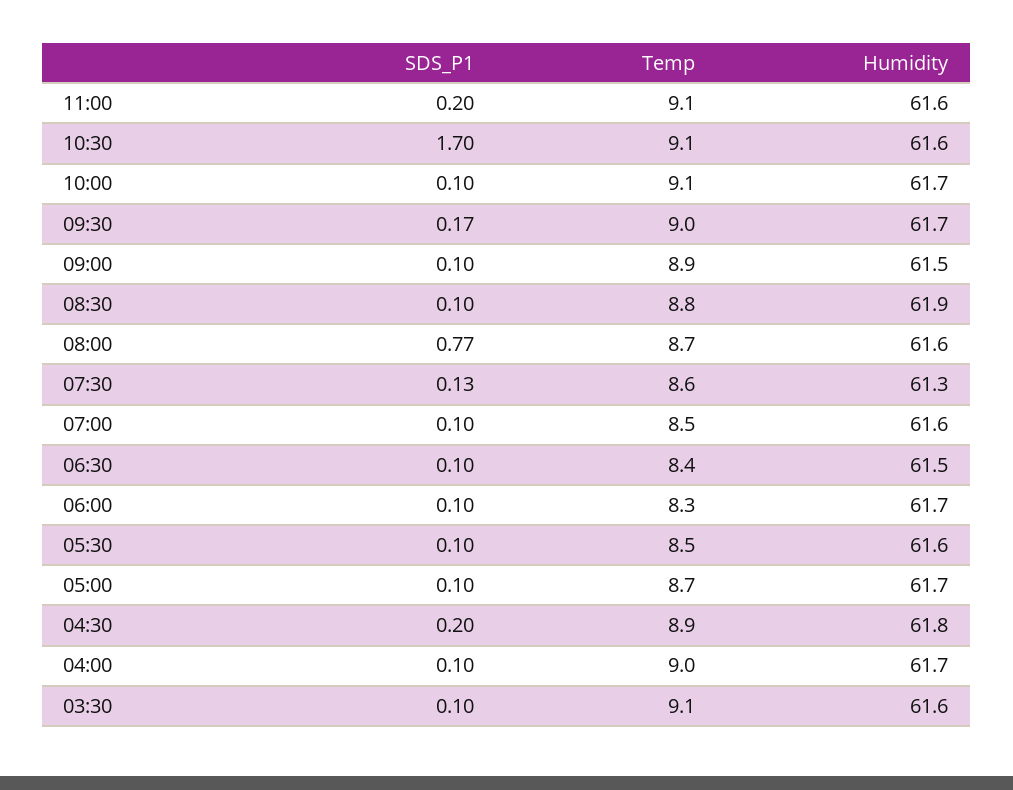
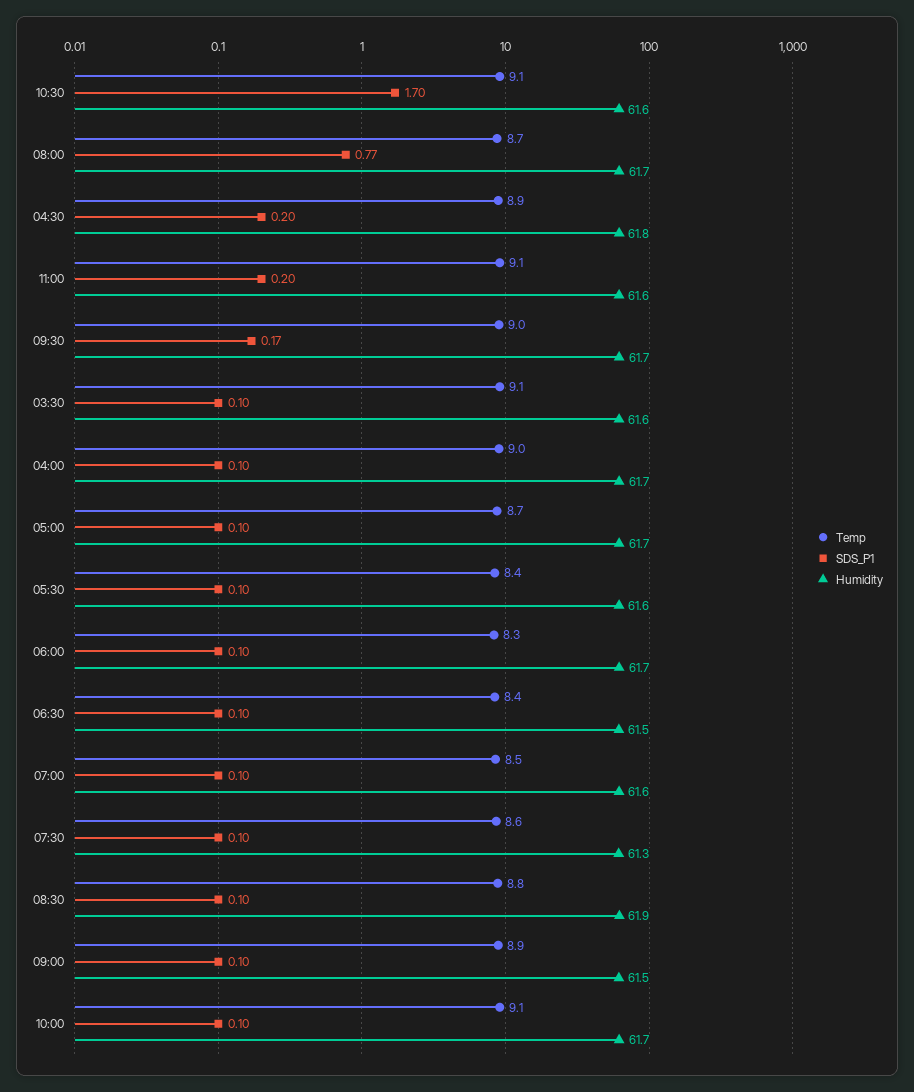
  {
    "SDS_P1": {
      "11:00": 0.2,
      "10:30": 1.7,
      "10:00": 0.1,
      "09:30": 0.17,
      "09:00": 0.1,
      "08:30": 0.1,
      "08:00": 0.77,
-     "07:30": 0.13,
+     "07:30": 0.1,
      "07:00": 0.1,
      "06:30": 0.1,
      "06:00": 0.1,
      "05:30": 0.1,
      "05:00": 0.1,
      "04:30": 0.2,
      "04:00": 0.1,
      "03:30": 0.1
    },
    "Temp": {
      "11:00": 9.1,
      "10:30": 9.1,
      "10:00": 9.1,
      "09:30": 9,
      "09:00": 8.9,
      "08:30": 8.8,
      "08:00": 8.7,
      "07:30": 8.6,
      "07:00": 8.5,
      "06:30": 8.4,
      "06:00": 8.3,
-     "05:30": 8.5,
+     "05:30": 8.4,
      "05:00": 8.7,
      "04:30": 8.9,
      "04:00": 9,
      "03:30": 9.1
    },
    "Humidity": {
      "11:00": 61.6,
      "10:30": 61.6,
      "10:00": 61.7,
      "09:30": 61.7,
      "09:00": 61.5,
      "08:30": 61.9,
-     "08:00": 61.6,
+     "08:00": 61.7,
      "07:30": 61.3,
      "07:00": 61.6,
      "06:30": 61.5,
      "06:00": 61.7,
      "05:30": 61.6,
      "05:00": 61.7,
      "04:30": 61.8,
      "04:00": 61.7,
      "03:30": 61.6
    }
  }

